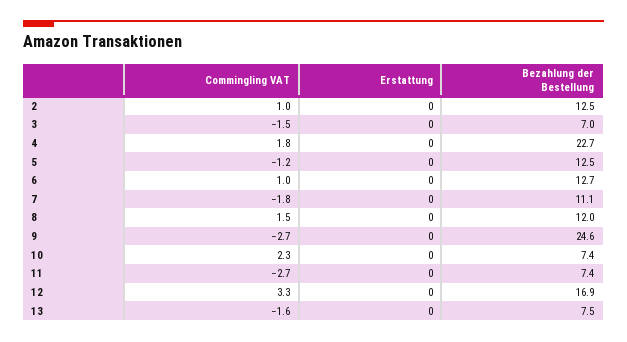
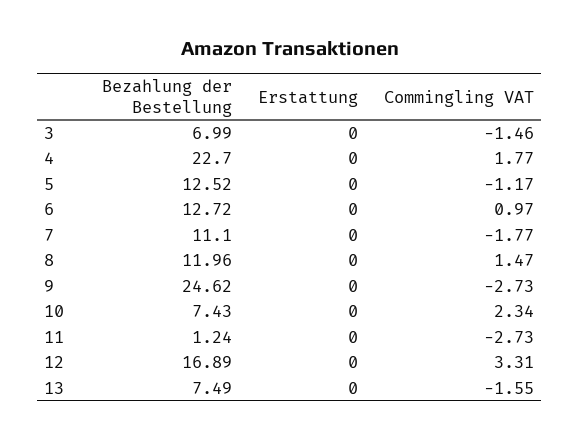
  {
    "Commingling VAT": {
-     "2": 1,
      "3": -1.46,
      "4": 1.77,
      "5": -1.17,
      "6": 0.97,
      "7": -1.77,
      "8": 1.47,
      "9": -2.73,
      "10": 2.34,
      "11": -2.73,
      "12": 3.31,
      "13": -1.55
    },
    "Erstattung": {
-     "2": 0,
      "3": 0,
      "4": 0,
      "5": 0,
      "6": 0,
      "7": 0,
      "8": 0,
      "9": 0,
      "10": 0,
      "11": 0,
      "12": 0,
      "13": 0
    },
    "Bezahlung der Bestellung": {
-     "2": 12.5,
      "3": 6.99,
      "4": 22.7,
      "5": 12.52,
      "6": 12.72,
      "7": 11.1,
      "8": 11.96,
      "9": 24.62,
      "10": 7.43,
-     "11": 7.4,
+     "11": 1.24,
      "12": 16.89,
      "13": 7.49
    }
  }

